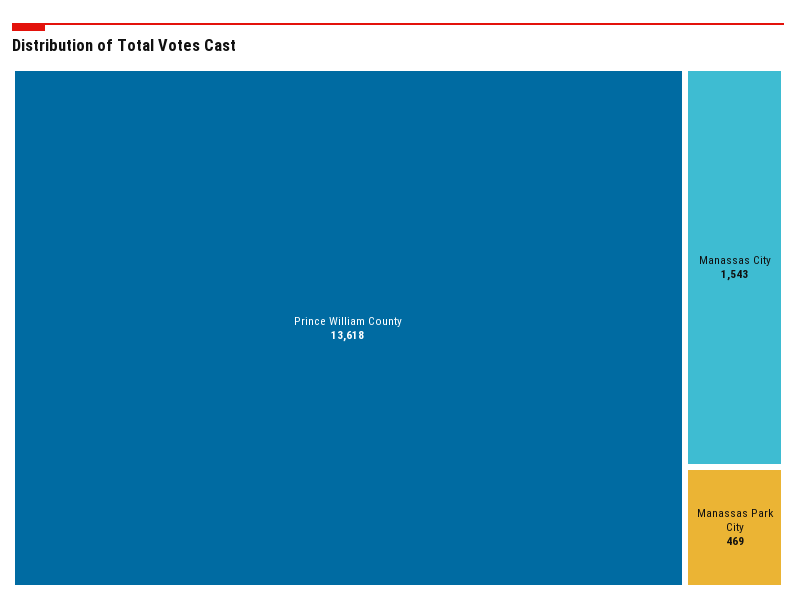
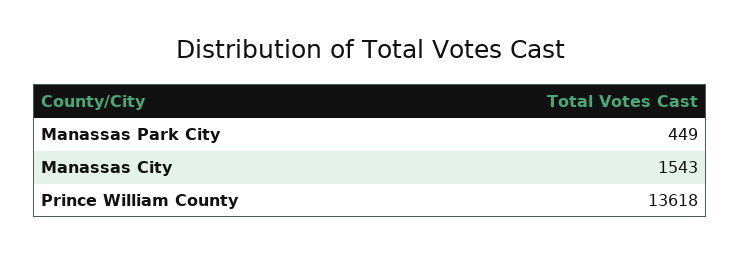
  {
    "Prince William County": 13618,
    "Manassas City": 1543,
-   "Manassas Park City": 469
+   "Manassas Park City": 449
  }

